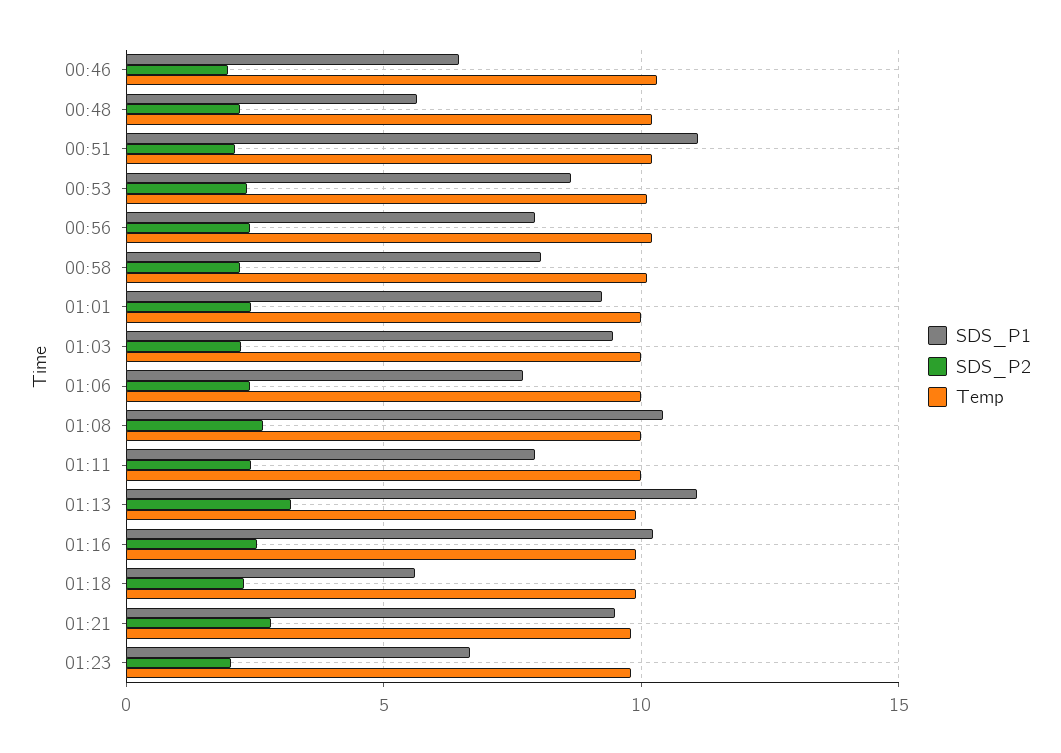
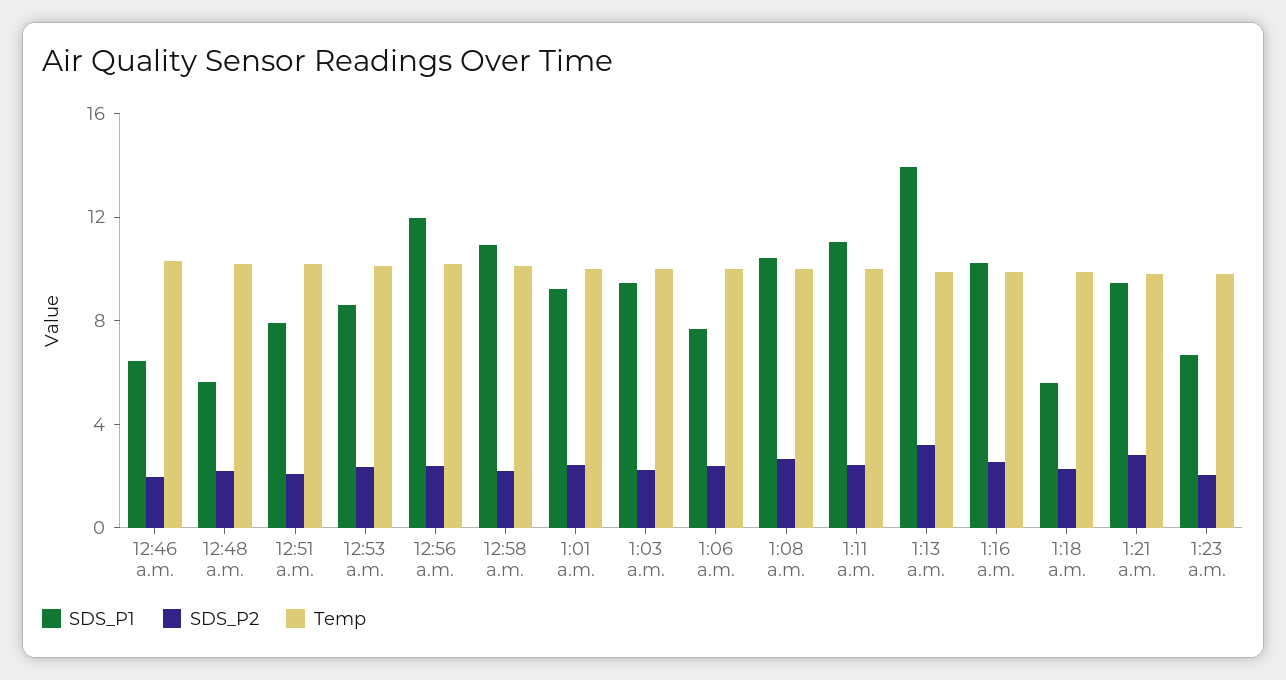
  {
    "SDS_P1": {
      "00:46": 6.5,
      "00:48": 5.5,
-     "00:51": 11,
+     "00:51": 8,
      "00:53": 8.5,
-     "00:56": 8,
+     "00:56": 12,
-     "00:58": 8,
+     "00:58": 11,
      "01:01": 9,
      "01:03": 9.5,
      "01:06": 7.5,
      "01:08": 10.5,
-     "01:11": 8,
+     "01:11": 11,
-     "01:13": 11,
+     "01:13": 14,
      "01:16": 10,
      "01:18": 5.5,
      "01:21": 9.5,
      "01:23": 6.5
    },
    "SDS_P2": {
      "00:46": 2,
      "00:48": 2,
      "00:51": 2,
      "00:53": 2.5,
      "00:56": 2.5,
      "00:58": 2,
      "01:01": 2.5,
      "01:03": 2,
      "01:06": 2.5,
      "01:08": 2.5,
      "01:11": 2.5,
      "01:13": 3,
      "01:16": 2.5,
      "01:18": 2.5,
      "01:21": 3,
      "01:23": 2
    },
    "Temp": {
      "00:46": 10.5,
      "00:48": 10,
      "00:51": 10,
      "00:53": 10,
      "00:56": 10,
      "00:58": 10,
      "01:01": 10,
      "01:03": 10,
      "01:06": 10,
      "01:08": 10,
      "01:11": 10,
      "01:13": 10,
      "01:16": 10,
      "01:18": 10,
      "01:21": 10,
      "01:23": 10
    }
  }

